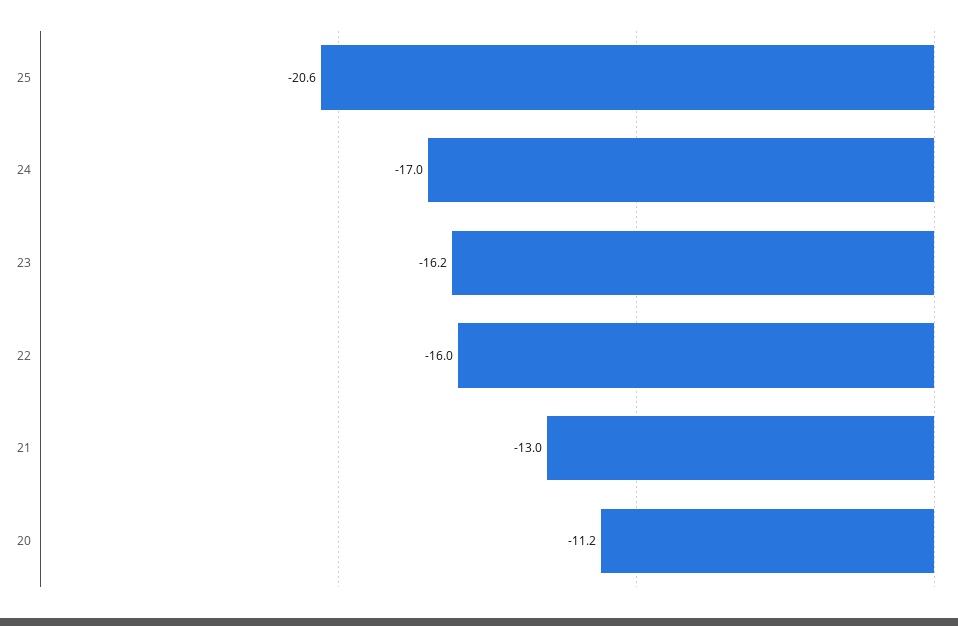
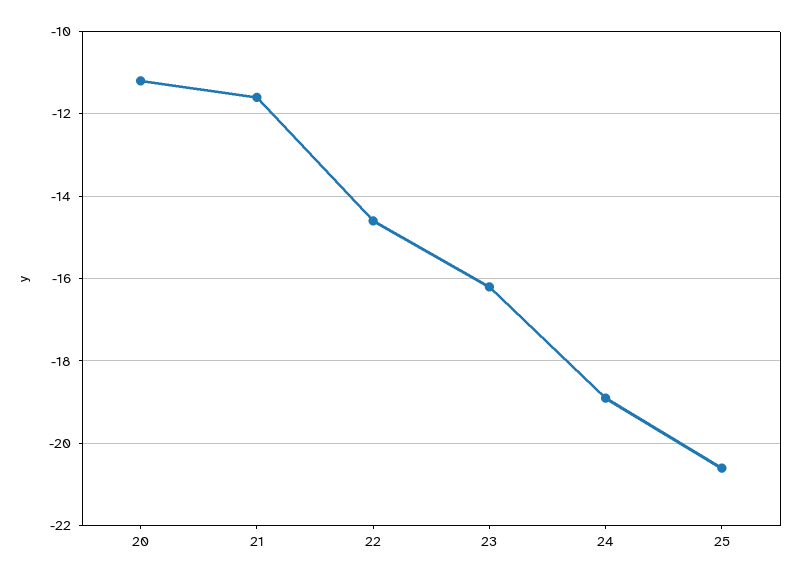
  {
    "25": -20.6,
-   "24": -17,
+   "24": -19,
    "23": -16.2,
-   "22": -16,
+   "22": -14.5,
-   "21": -13,
+   "21": -11.5,
    "20": -11.2
  }

